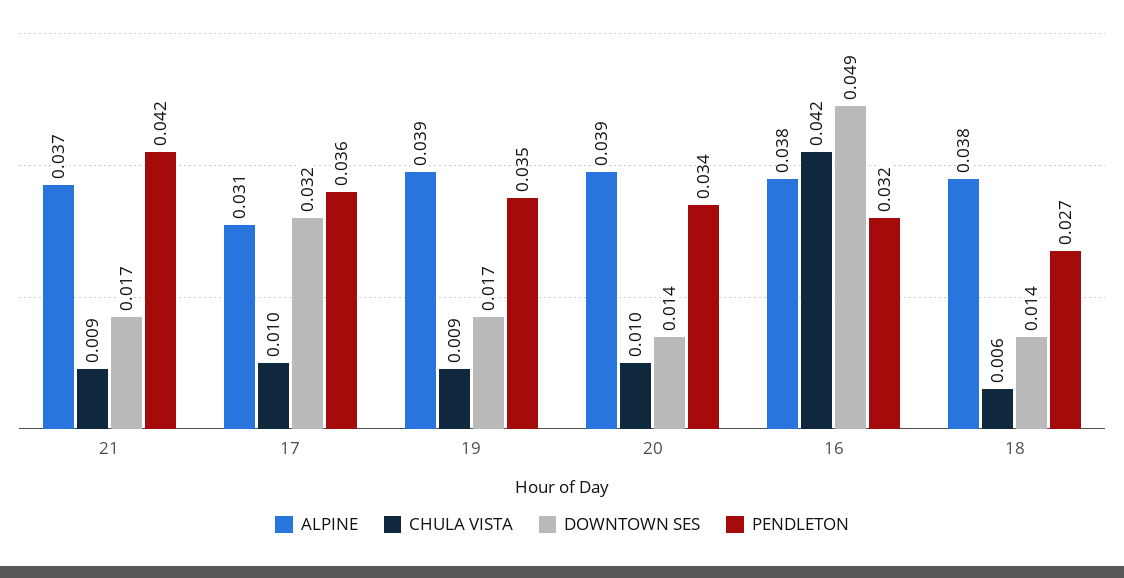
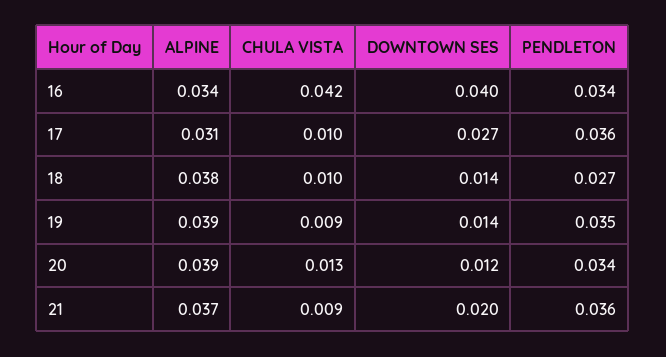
  {
    "ALPINE": {
      "21": 0.037,
      "17": 0.031,
      "19": 0.039,
      "20": 0.039,
-     "16": 0.038,
+     "16": 0.034,
      "18": 0.038
    },
    "CHULA VISTA": {
      "21": 0.009,
      "17": 0.01,
      "19": 0.009,
-     "20": 0.01,
+     "20": 0.013,
      "16": 0.042,
-     "18": 0.006
+     "18": 0.01
    },
    "DOWNTOWN SES": {
-     "21": 0.017,
+     "21": 0.02,
-     "17": 0.032,
+     "17": 0.027,
-     "19": 0.017,
+     "19": 0.014,
-     "20": 0.014,
+     "20": 0.012,
-     "16": 0.049,
+     "16": 0.04,
      "18": 0.014
    },
    "PENDLETON": {
-     "21": 0.042,
+     "21": 0.036,
      "17": 0.036,
      "19": 0.035,
      "20": 0.034,
-     "16": 0.032,
+     "16": 0.034,
      "18": 0.027
    }
  }

